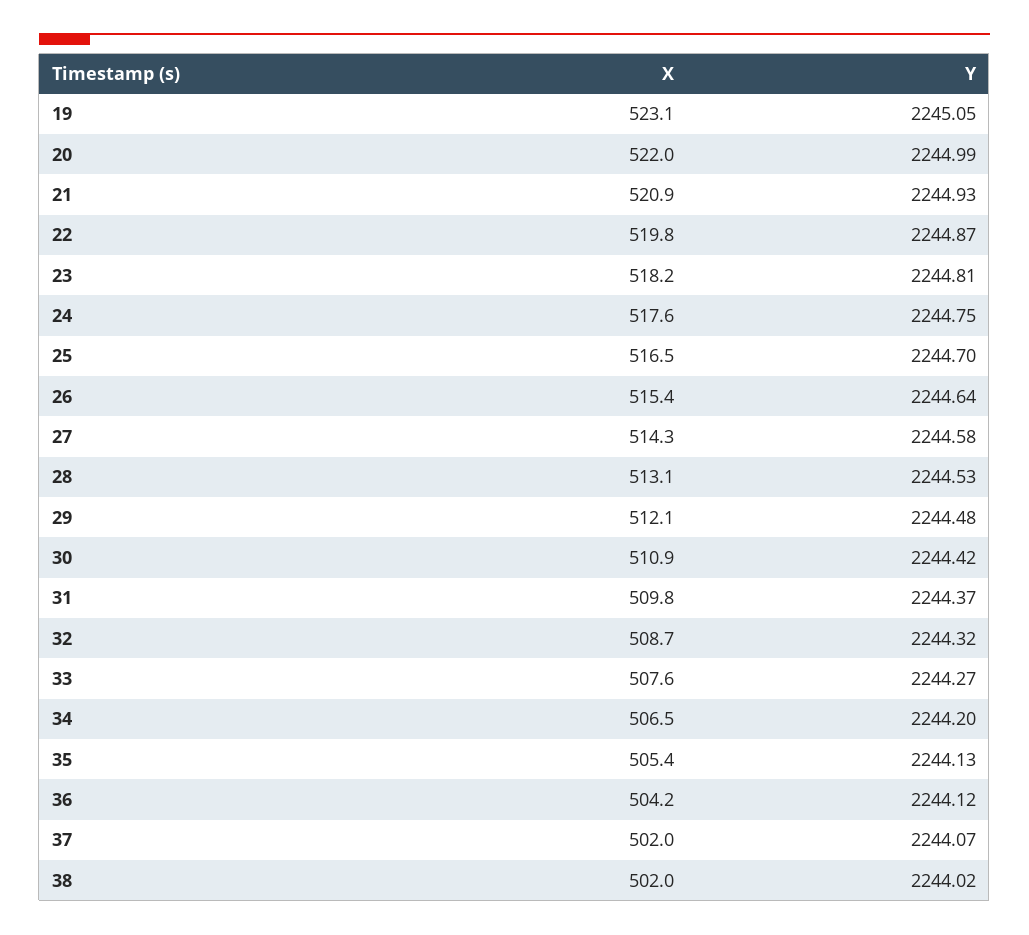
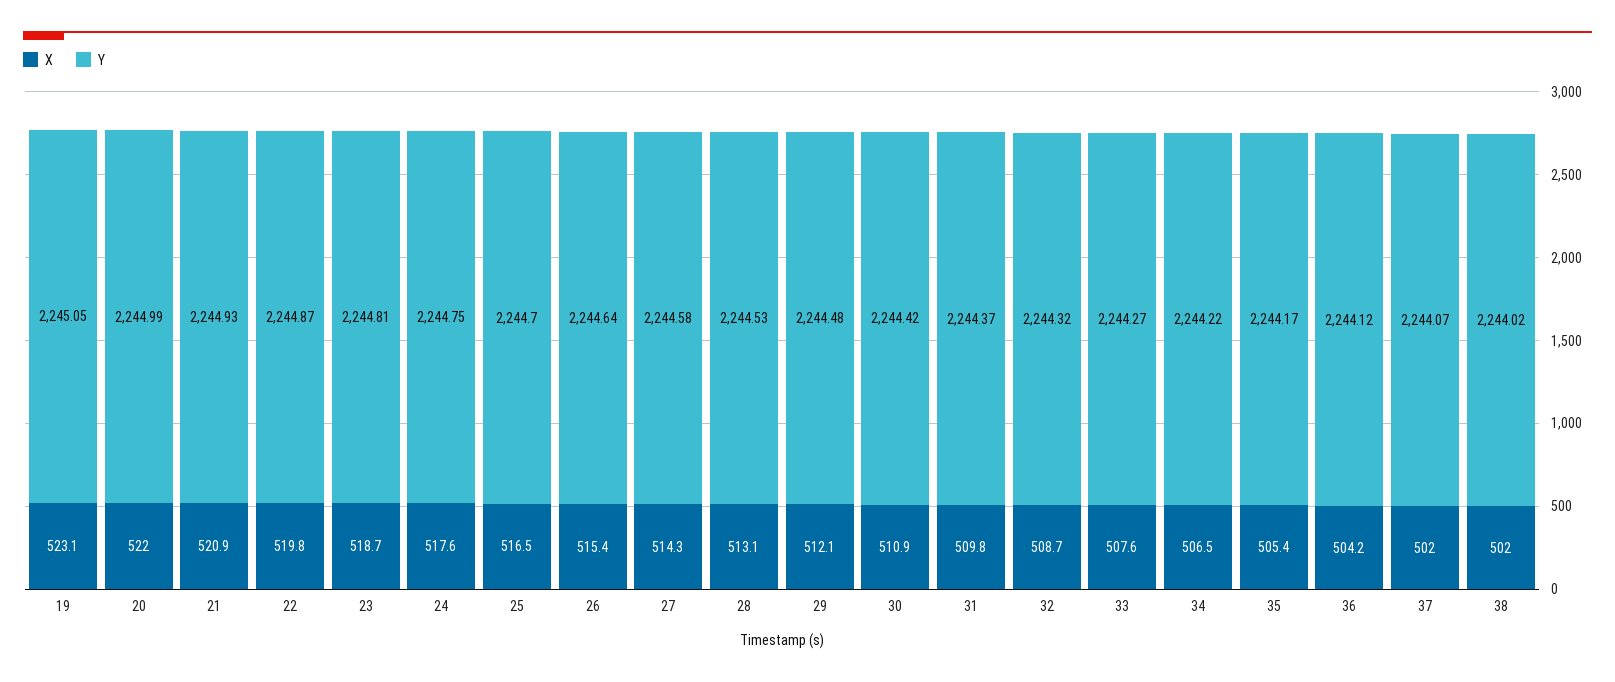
  {
    "X": {
      "19": 523.1,
      "20": 522,
      "21": 520.9,
      "22": 519.8,
-     "23": 518.2,
+     "23": 518.7,
      "24": 517.6,
      "25": 516.5,
      "26": 515.4,
      "27": 514.3,
      "28": 513.1,
      "29": 512.1,
      "30": 510.9,
      "31": 509.8,
      "32": 508.7,
      "33": 507.6,
      "34": 506.5,
      "35": 505.4,
      "36": 504.2,
      "37": 502,
      "38": 502
    },
    "Y": {
      "19": 2245.05,
      "20": 2244.99,
      "21": 2244.93,
      "22": 2244.87,
      "23": 2244.81,
      "24": 2244.75,
      "25": 2244.7,
      "26": 2244.64,
      "27": 2244.58,
      "28": 2244.53,
      "29": 2244.48,
      "30": 2244.42,
      "31": 2244.37,
      "32": 2244.32,
      "33": 2244.27,
-     "34": 2244.2,
+     "34": 2244.22,
-     "35": 2244.13,
+     "35": 2244.17,
      "36": 2244.12,
      "37": 2244.07,
      "38": 2244.02
    }
  }

